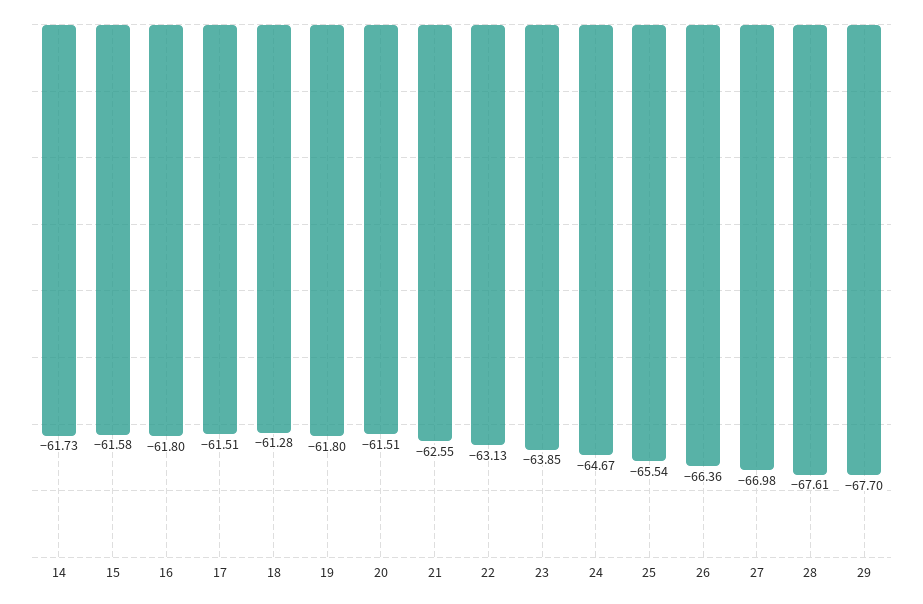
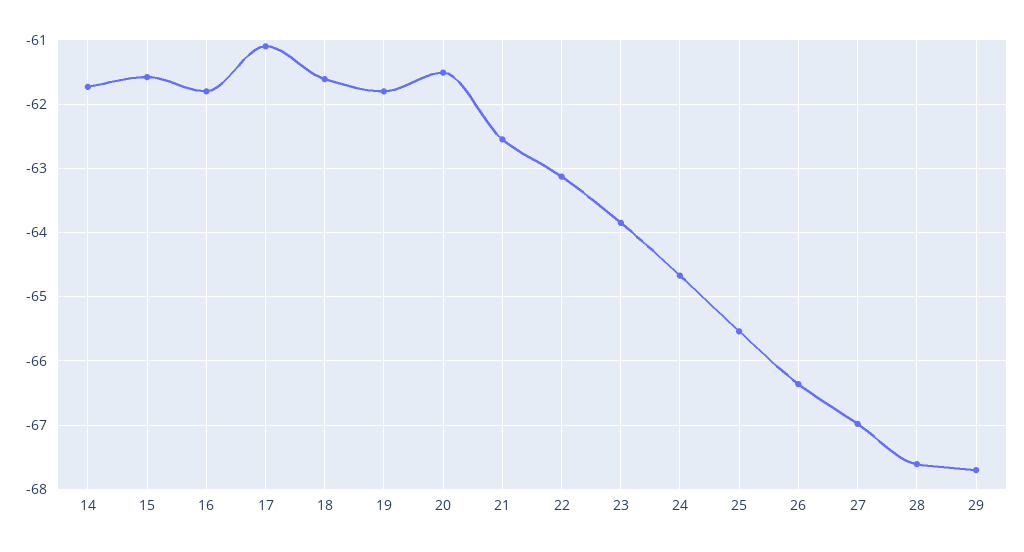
  {
    "14": -61.73,
    "15": -61.58,
    "16": -61.8,
-   "17": -61.51,
+   "17": -61.1,
-   "18": -61.28,
+   "18": -61.6,
    "19": -61.8,
    "20": -61.51,
    "21": -62.55,
    "22": -63.13,
    "23": -63.85,
    "24": -64.67,
    "25": -65.54,
    "26": -66.36,
    "27": -66.98,
    "28": -67.61,
    "29": -67.7
  }

